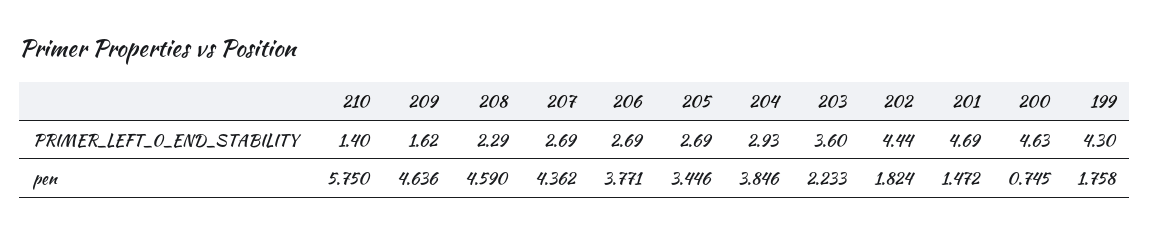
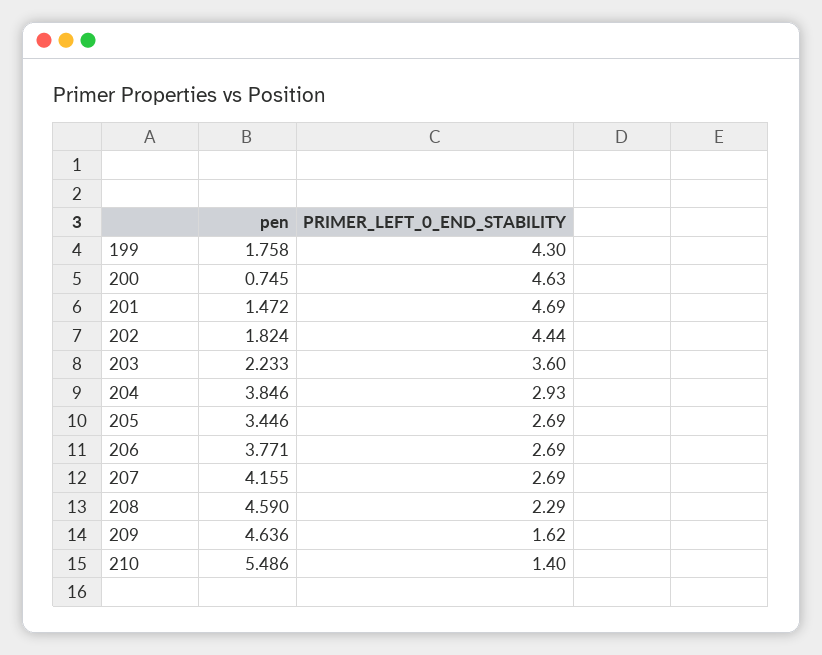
  {
    "210": {
      "PRIMER_LEFT_0_END_STABILITY": 1.4,
-     "pen": 5.75
+     "pen": 5.486
    },
    "209": {
      "PRIMER_LEFT_0_END_STABILITY": 1.62,
      "pen": 4.636
    },
    "208": {
      "PRIMER_LEFT_0_END_STABILITY": 2.29,
      "pen": 4.59
    },
    "207": {
      "PRIMER_LEFT_0_END_STABILITY": 2.69,
-     "pen": 4.362
+     "pen": 4.155
    },
    "206": {
      "PRIMER_LEFT_0_END_STABILITY": 2.69,
      "pen": 3.771
    },
    "205": {
      "PRIMER_LEFT_0_END_STABILITY": 2.69,
      "pen": 3.446
    },
    "204": {
      "PRIMER_LEFT_0_END_STABILITY": 2.93,
      "pen": 3.846
    },
    "203": {
      "PRIMER_LEFT_0_END_STABILITY": 3.6,
      "pen": 2.233
    },
    "202": {
      "PRIMER_LEFT_0_END_STABILITY": 4.44,
      "pen": 1.824
    },
    "201": {
      "PRIMER_LEFT_0_END_STABILITY": 4.69,
      "pen": 1.472
    },
    "200": {
      "PRIMER_LEFT_0_END_STABILITY": 4.63,
      "pen": 0.745
    },
    "199": {
      "PRIMER_LEFT_0_END_STABILITY": 4.3,
      "pen": 1.758
    }
  }

